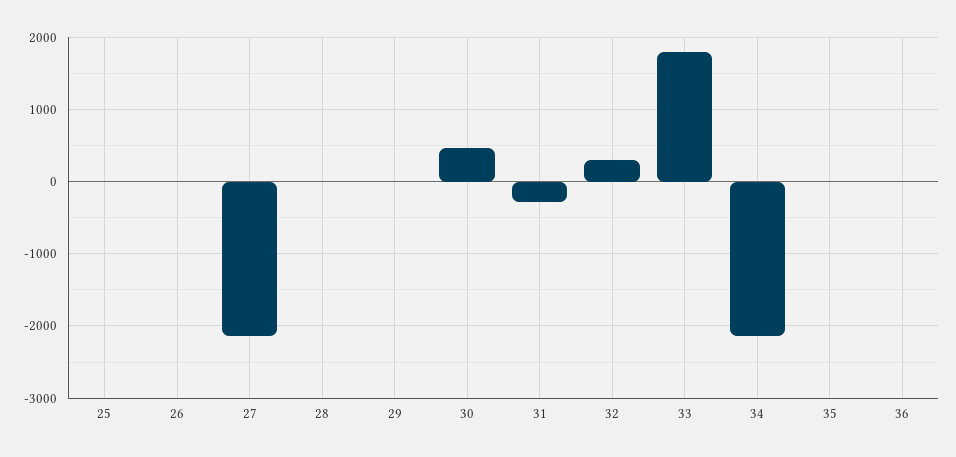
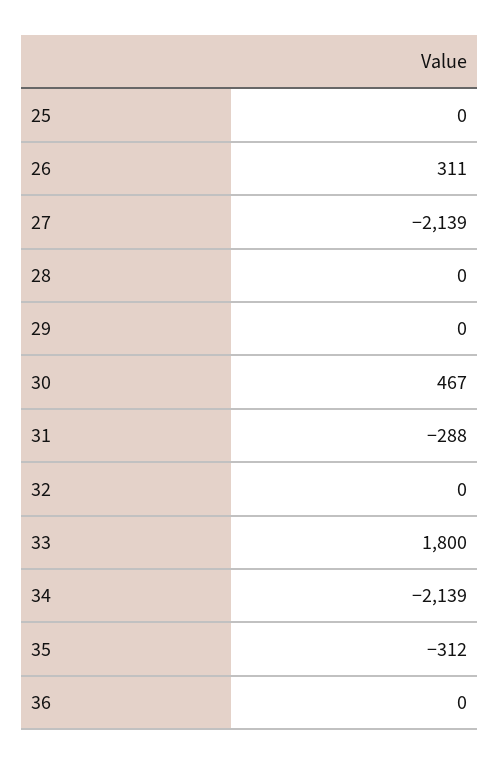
  {
    "25": 0,
-   "26": 0,
+   "26": 311,
    "27": -2139,
    "28": 0,
    "29": 0,
    "30": 467,
    "31": -288,
-   "32": 300,
+   "32": 0,
    "33": 1800,
    "34": -2139,
-   "35": 0,
+   "35": -312,
    "36": 0
  }

